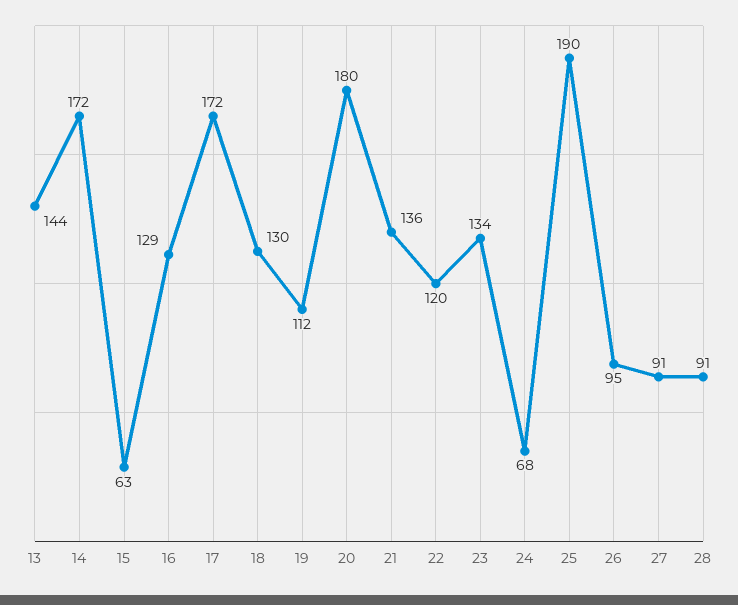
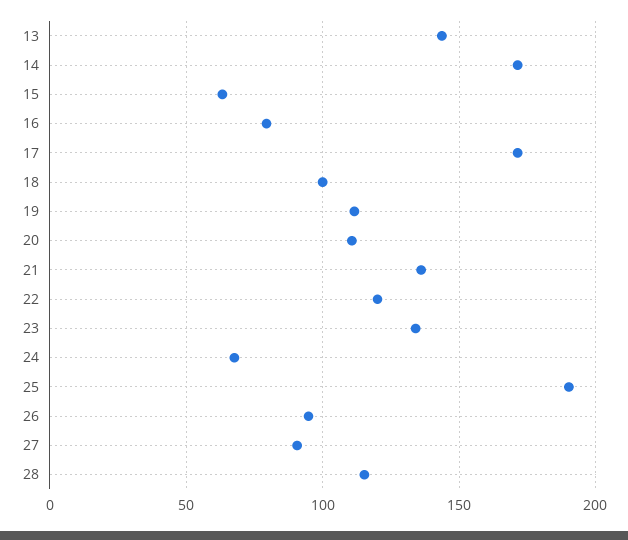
  {
    "13": 144,
    "14": 172,
    "15": 63,
-   "16": 129,
+   "16": 80,
    "17": 172,
-   "18": 130,
+   "18": 100,
    "19": 112,
-   "20": 180,
+   "20": 110,
    "21": 136,
    "22": 120,
    "23": 134,
    "24": 68,
    "25": 190,
    "26": 95,
    "27": 91,
-   "28": 91
+   "28": 115
  }

